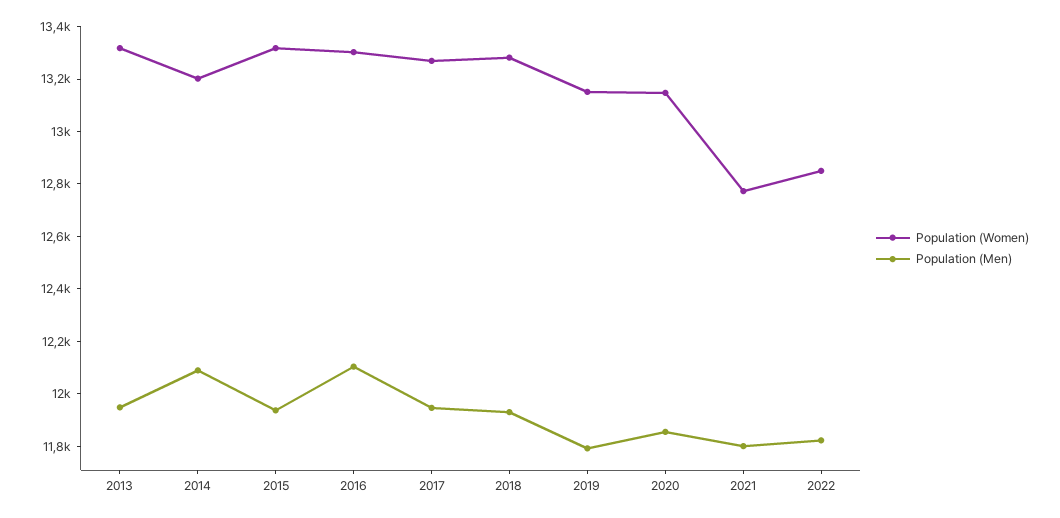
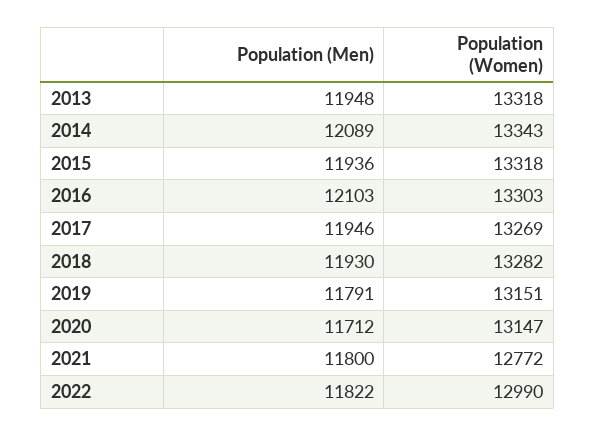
  {
    "Population (Women)": {
      "2013": 13318,
-     "2014": 13200,
+     "2014": 13343,
      "2015": 13318,
      "2016": 13303,
      "2017": 13269,
      "2018": 13282,
      "2019": 13151,
      "2020": 13147,
      "2021": 12772,
-     "2022": 12850
+     "2022": 12990
    },
    "Population (Men)": {
      "2013": 11948,
      "2014": 12089,
      "2015": 11936,
      "2016": 12103,
      "2017": 11946,
      "2018": 11930,
      "2019": 11791,
-     "2020": 11850,
+     "2020": 11712,
      "2021": 11800,
      "2022": 11822
    }
  }

